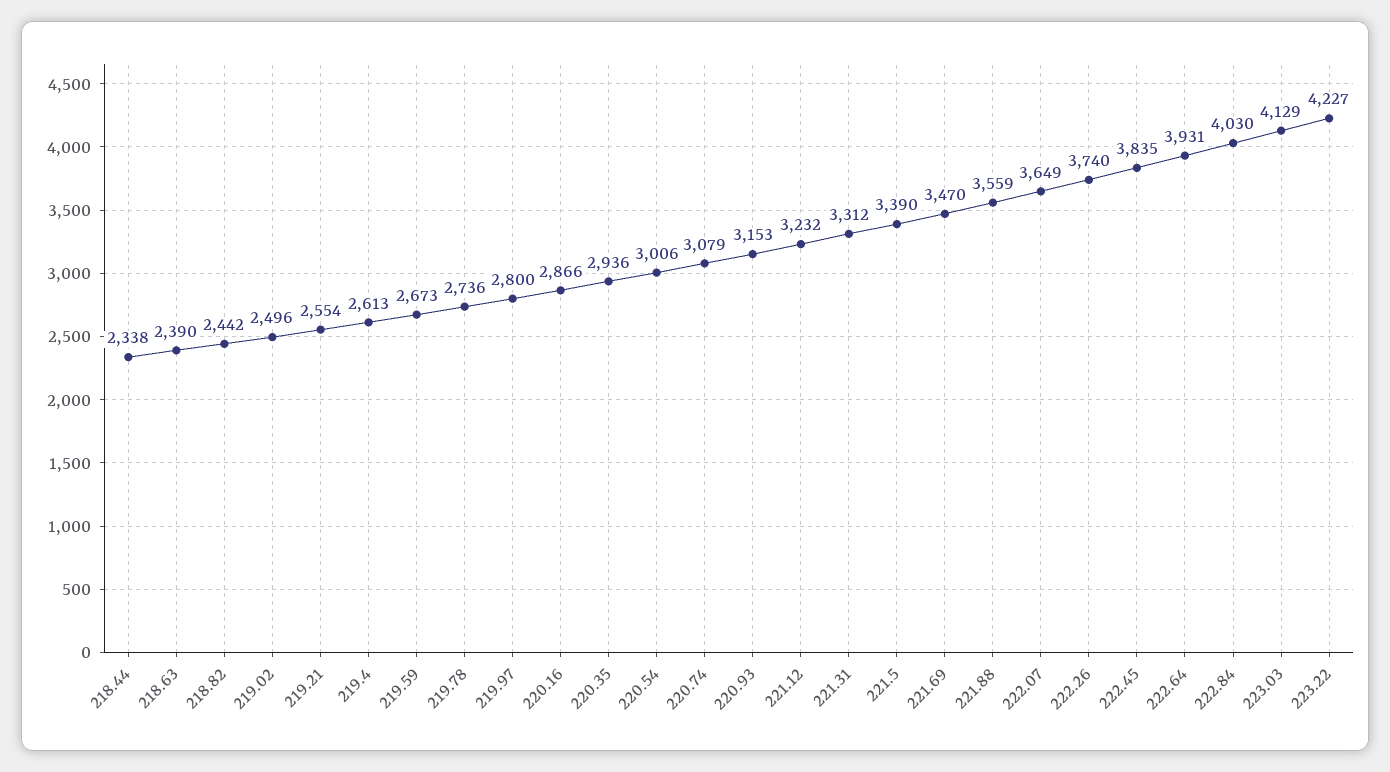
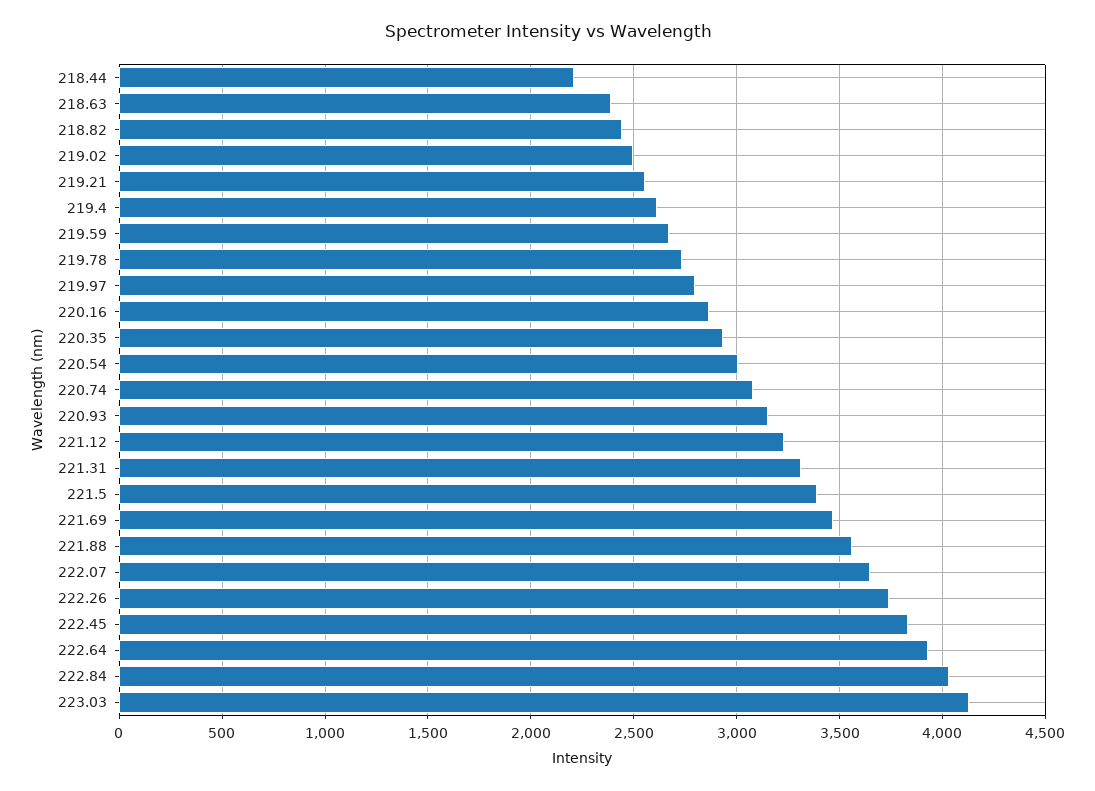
  {
-   "218.44": 2338,
+   "218.44": 2200,
    "218.63": 2390,
    "218.82": 2442,
    "219.02": 2496,
    "219.21": 2554,
    "219.4": 2613,
    "219.59": 2673,
    "219.78": 2736,
    "219.97": 2800,
    "220.16": 2866,
    "220.35": 2936,
    "220.54": 3006,
    "220.74": 3079,
    "220.93": 3153,
    "221.12": 3232,
    "221.31": 3312,
    "221.5": 3390,
    "221.69": 3470,
    "221.88": 3559,
    "222.07": 3649,
    "222.26": 3740,
    "222.45": 3835,
    "222.64": 3931,
    "222.84": 4030,
-   "223.03": 4129,
+   "223.03": 4129
-   "223.22": 4227
  }

